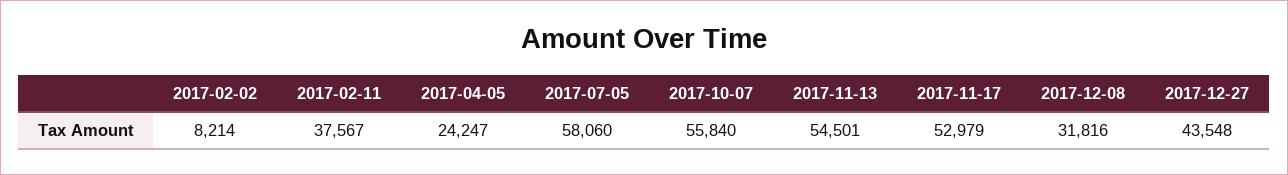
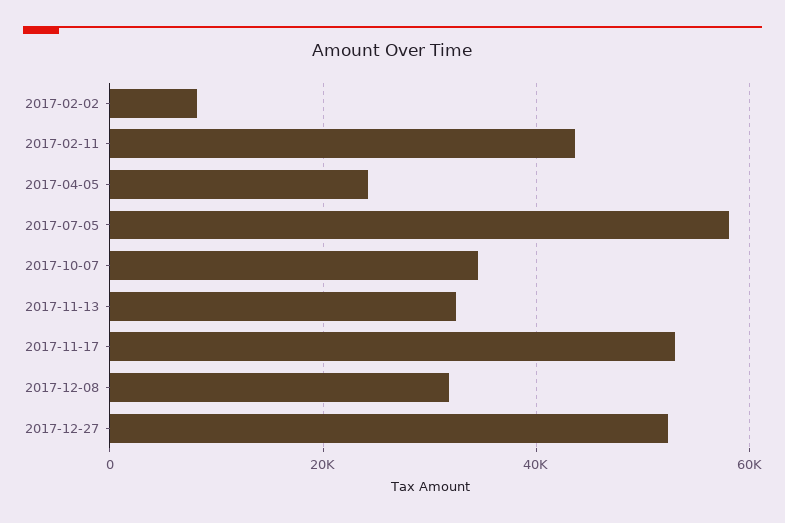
  {
    "2017-02-02": 8214,
-   "2017-02-11": 37567,
+   "2017-02-11": 44000,
    "2017-04-05": 24247,
    "2017-07-05": 58060,
-   "2017-10-07": 55840,
+   "2017-10-07": 34000,
-   "2017-11-13": 54501,
+   "2017-11-13": 32000,
    "2017-11-17": 52979,
    "2017-12-08": 31816,
-   "2017-12-27": 43548
+   "2017-12-27": 52000
  }

